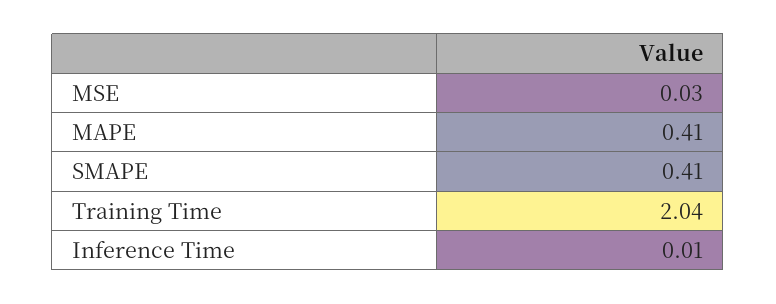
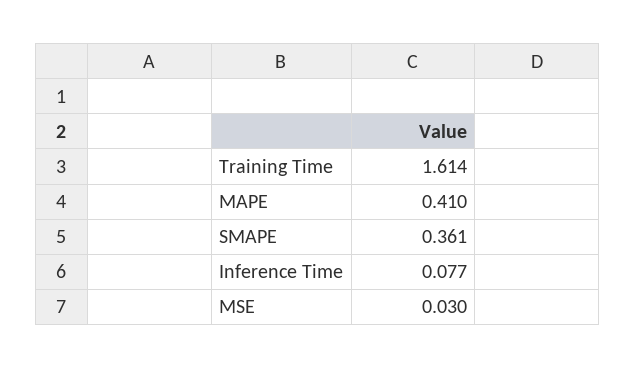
  {
    "MSE": 0.03,
    "MAPE": 0.41,
-   "SMAPE": 0.41,
+   "SMAPE": 0.361,
-   "Training Time": 2.04,
+   "Training Time": 1.614,
-   "Inference Time": 0.01
+   "Inference Time": 0.077
  }

